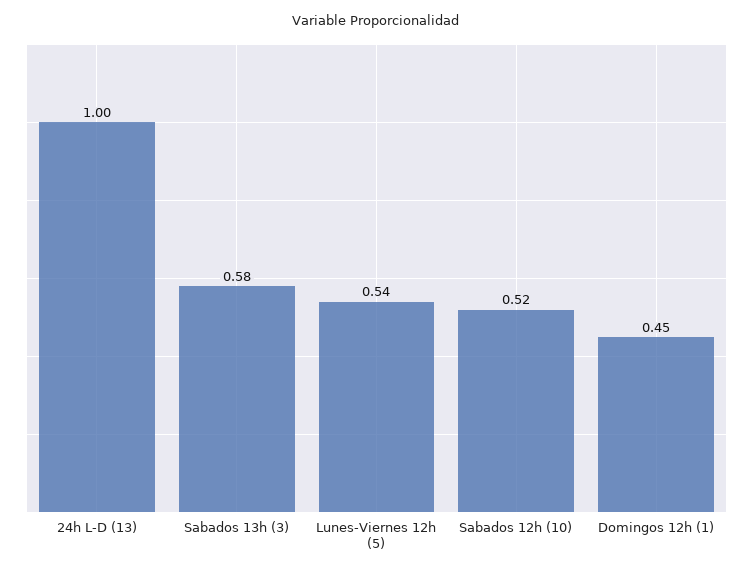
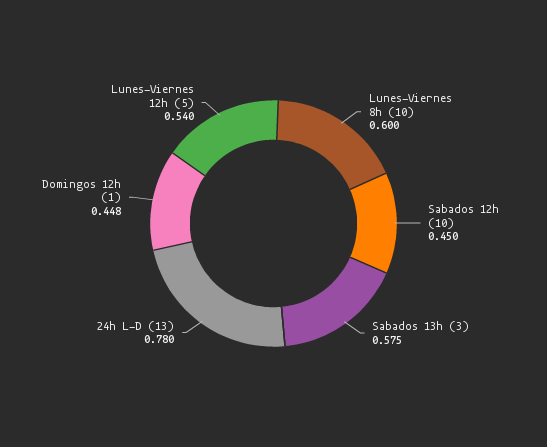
  {
-   "24h L-D (13)": 1,
+   "24h L-D (13)": 0.78,
    "Sabados 13h (3)": 0.575,
    "Lunes-Viernes 12h (5)": 0.54,
-   "Sabados 12h (10)": 0.52,
+   "Sabados 12h (10)": 0.45,
-   "Domingos 12h (1)": 0.448
+   "Domingos 12h (1)": 0.448,
+   "Lunes-Viernes 8h (10)": 0.6
  }

